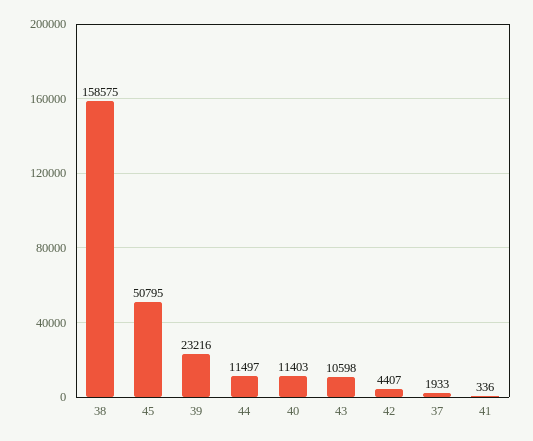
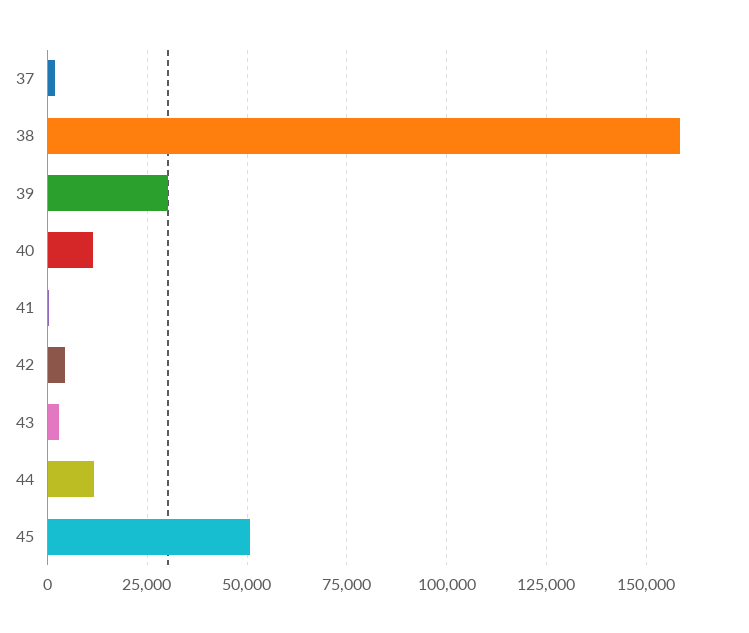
  {
    "38": 158575,
    "45": 50795,
-   "39": 23216,
+   "39": 30000,
    "44": 11497,
    "40": 11403,
-   "43": 10598,
+   "43": 2500,
    "42": 4407,
    "37": 1933,
    "41": 336
  }

